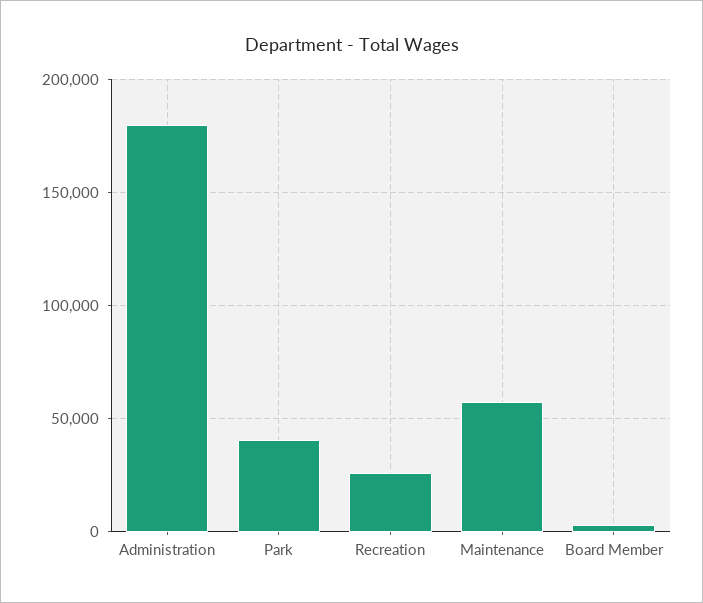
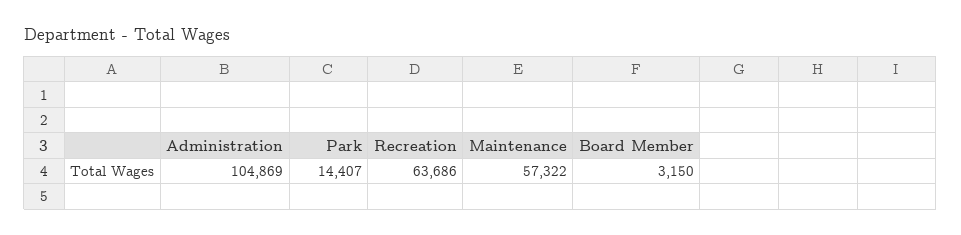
  {
-   "Administration": 180000,
+   "Administration": 104869,
-   "Park": 40000,
+   "Park": 14407,
-   "Recreation": 25000,
+   "Recreation": 63686,
    "Maintenance": 57322,
    "Board Member": 3150
  }

